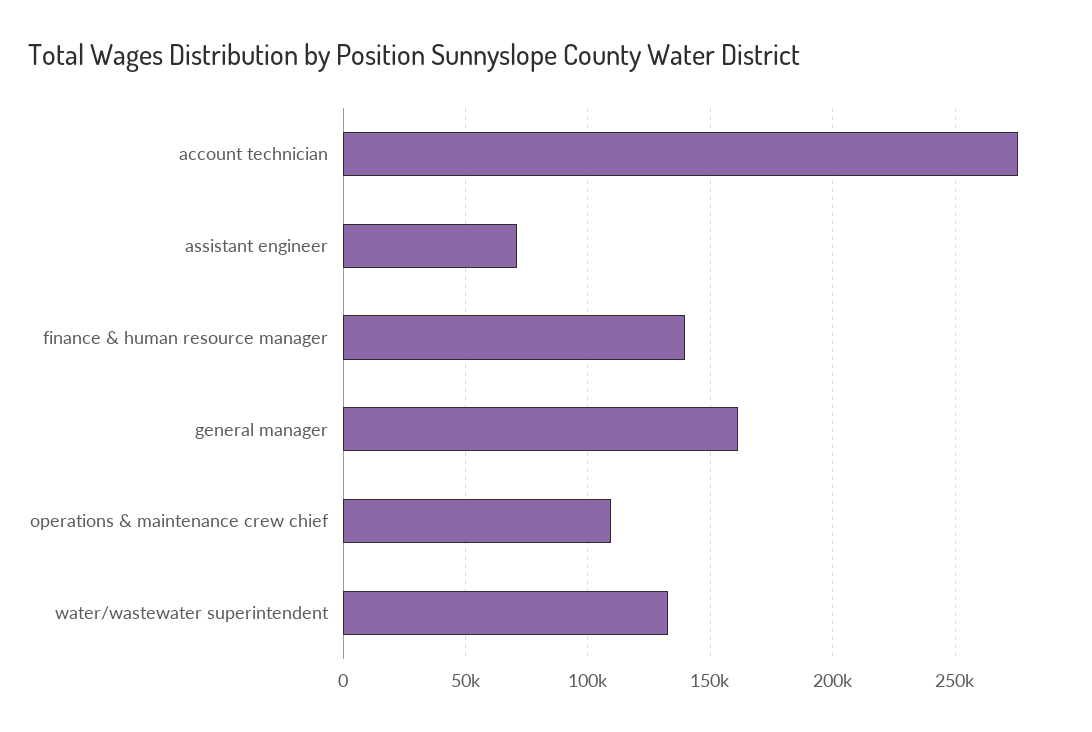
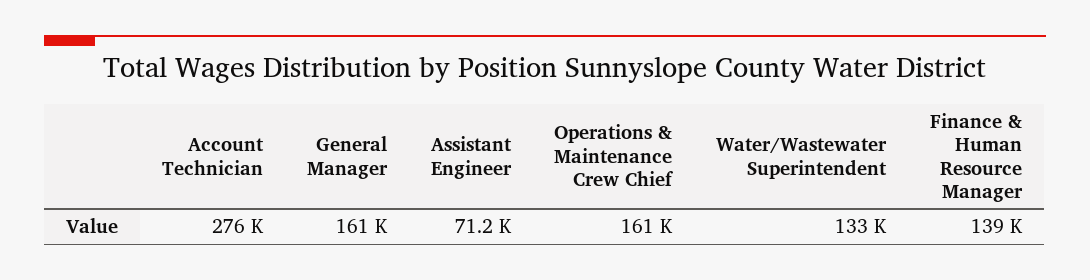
  {
    "account technician": 276000,
    "assistant engineer": 71200,
    "finance & human resource manager": 139000,
    "general manager": 161000,
-   "operations & maintenance crew chief": 110000,
+   "operations & maintenance crew chief": 161000,
    "water/wastewater superintendent": 133000
  }

